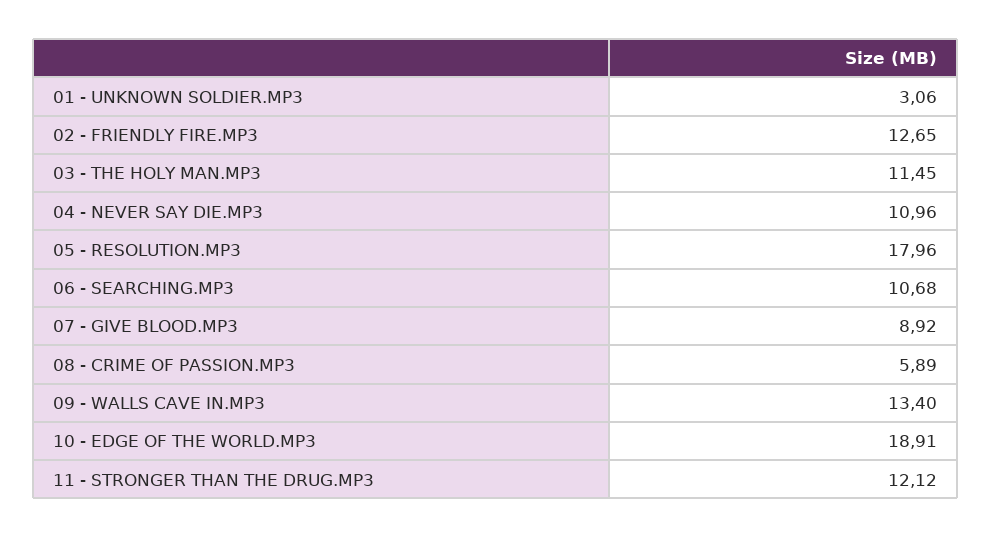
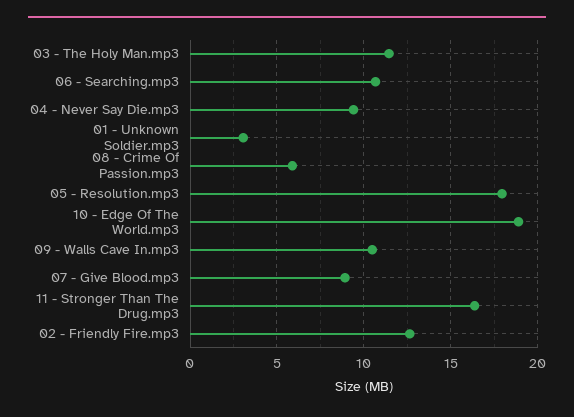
  {
    "01 - UNKNOWN SOLDIER.MP3": 3.06,
    "02 - FRIENDLY FIRE.MP3": 12.65,
    "03 - THE HOLY MAN.MP3": 11.45,
-   "04 - NEVER SAY DIE.MP3": 10.96,
+   "04 - NEVER SAY DIE.MP3": 9.5,
    "05 - RESOLUTION.MP3": 17.96,
    "06 - SEARCHING.MP3": 10.68,
    "07 - GIVE BLOOD.MP3": 8.92,
    "08 - CRIME OF PASSION.MP3": 5.89,
-   "09 - WALLS CAVE IN.MP3": 13.4,
+   "09 - WALLS CAVE IN.MP3": 10.5,
    "10 - EDGE OF THE WORLD.MP3": 18.91,
-   "11 - STRONGER THAN THE DRUG.MP3": 12.12
+   "11 - STRONGER THAN THE DRUG.MP3": 16.5
  }

